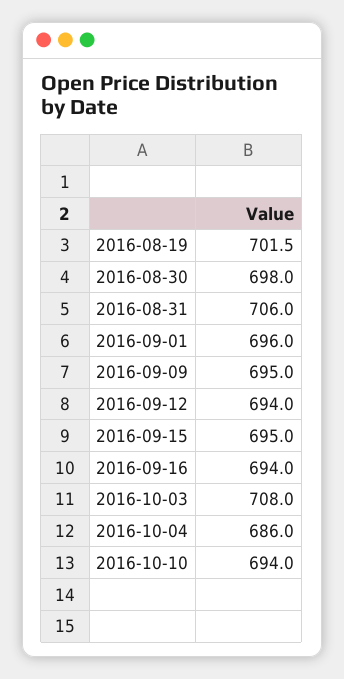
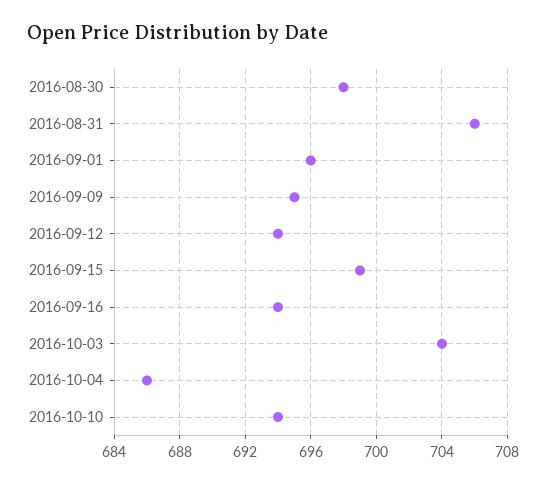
  {
-   "2016-08-19": 701.5,
    "2016-08-30": 698,
    "2016-08-31": 706,
    "2016-09-01": 696,
    "2016-09-09": 695,
    "2016-09-12": 694,
-   "2016-09-15": 695,
+   "2016-09-15": 699,
    "2016-09-16": 694,
-   "2016-10-03": 708,
+   "2016-10-03": 704,
    "2016-10-04": 686,
    "2016-10-10": 694
  }

